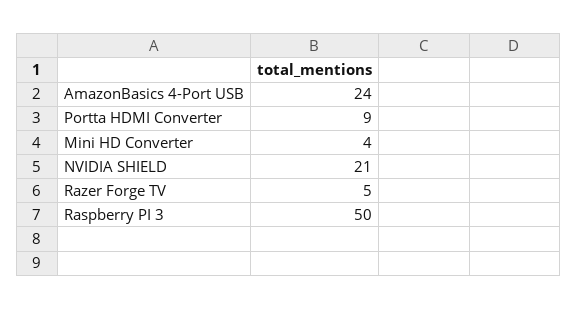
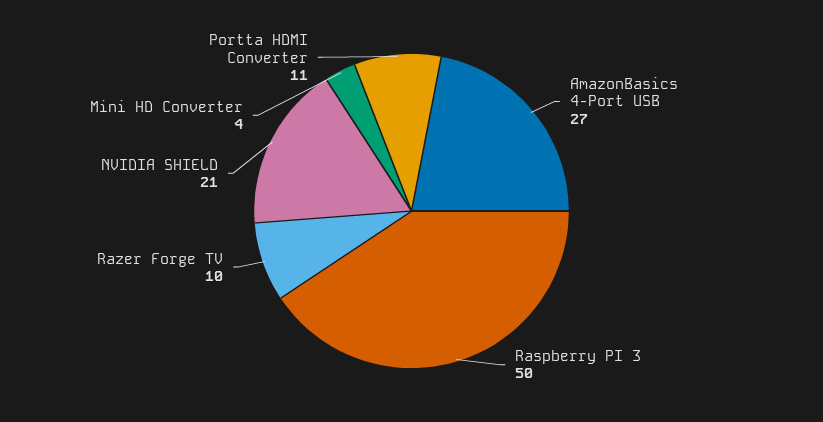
  {
-   "AmazonBasics 4-Port USB": 24,
+   "AmazonBasics 4-Port USB": 27,
-   "Portta HDMI Converter": 9,
+   "Portta HDMI Converter": 11,
    "Mini HD Converter": 4,
    "NVIDIA SHIELD": 21,
-   "Razer Forge TV": 5,
+   "Razer Forge TV": 10,
    "Raspberry PI 3": 50
  }

